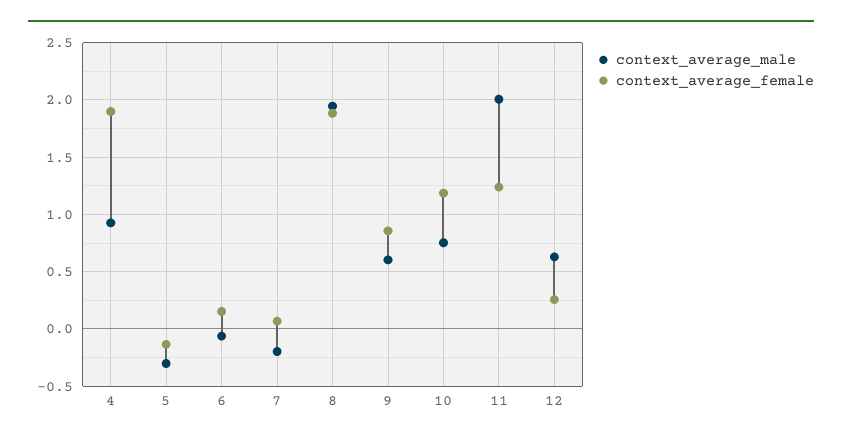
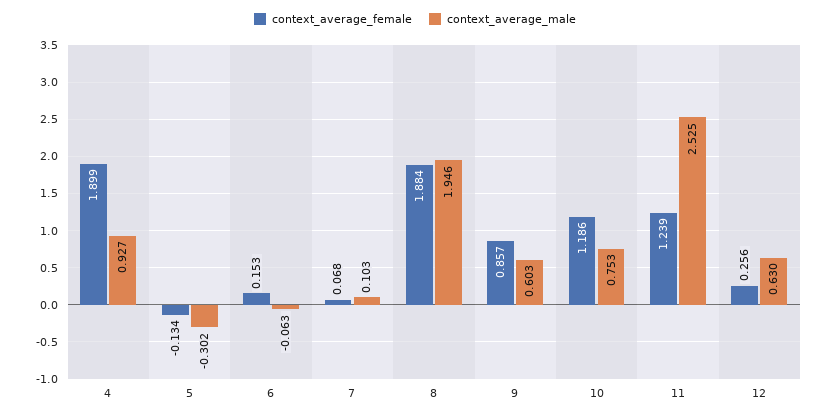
  {
    "context_average_male": {
      "4": 0.927,
      "5": -0.302,
      "6": -0.063,
-     "7": -0.2,
+     "7": 0.103,
      "8": 1.946,
      "9": 0.603,
      "10": 0.753,
-     "11": 2,
+     "11": 2.525,
      "12": 0.63
    },
    "context_average_female": {
      "4": 1.899,
      "5": -0.134,
      "6": 0.153,
      "7": 0.068,
      "8": 1.884,
      "9": 0.857,
      "10": 1.186,
      "11": 1.239,
      "12": 0.256
    }
  }

